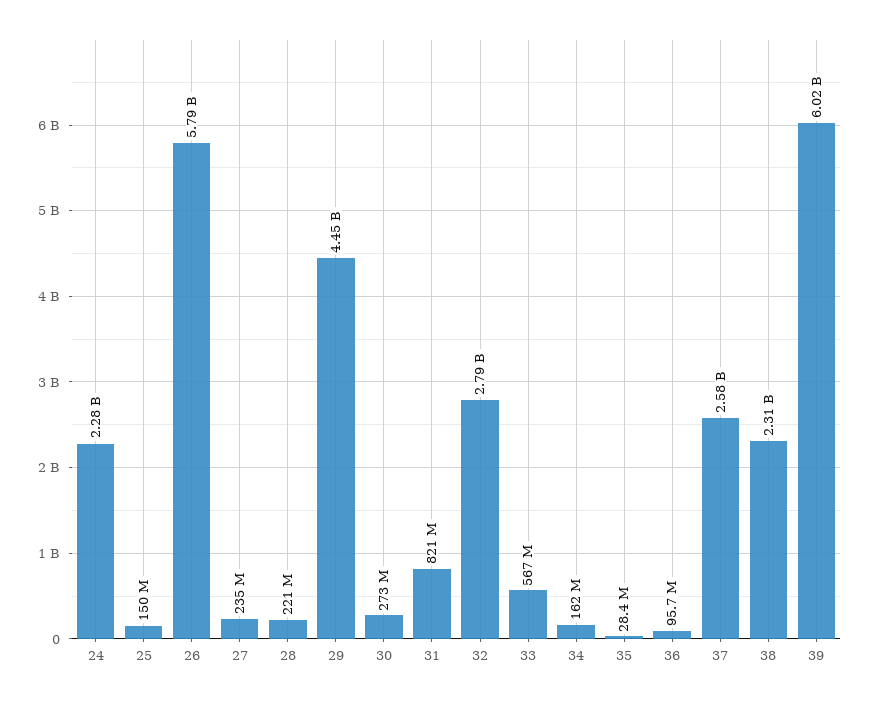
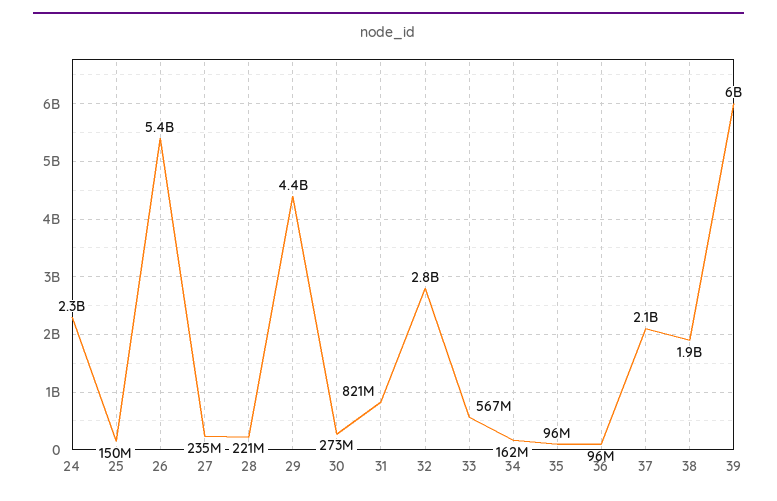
  {
    "24": 2280000000,
    "25": 150000000,
-   "26": 5790000000,
+   "26": 5400000000,
    "27": 235000000,
    "28": 221000000,
    "29": 4450000000,
    "30": 273000000,
    "31": 821000000,
    "32": 2790000000,
    "33": 567000000,
    "34": 162000000,
-   "35": 28400000,
+   "35": 96000000,
    "36": 95700000,
-   "37": 2580000000,
+   "37": 2100000000,
-   "38": 2310000000,
+   "38": 1900000000,
    "39": 6020000000
  }

